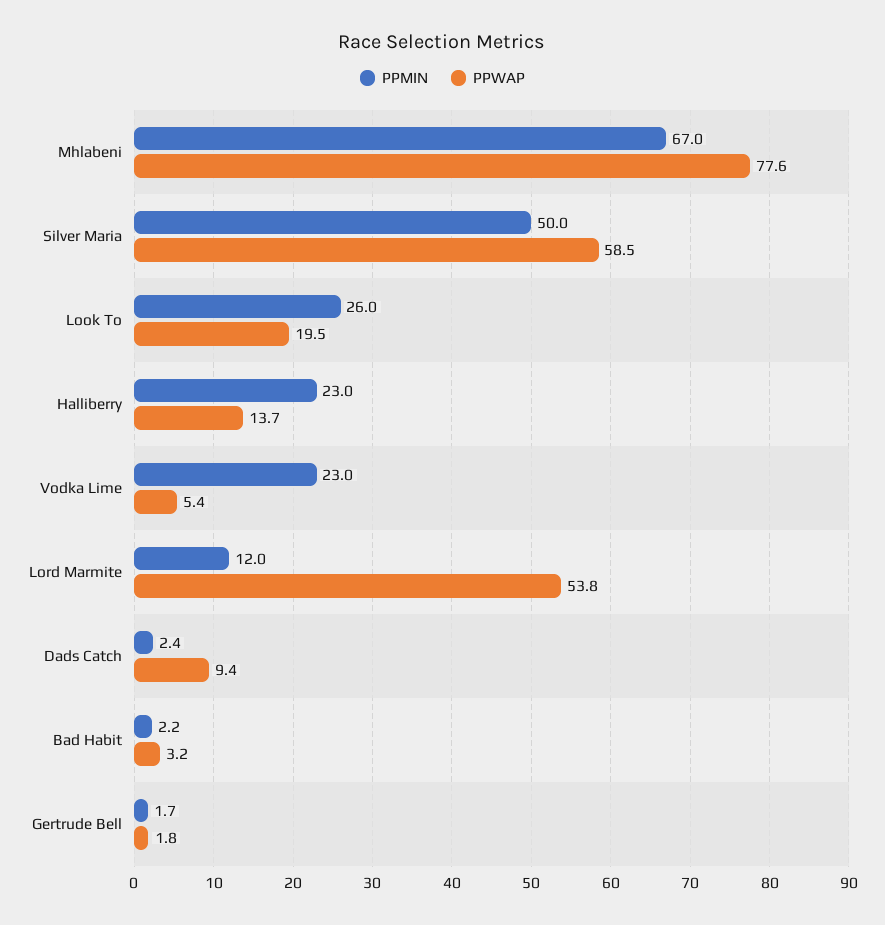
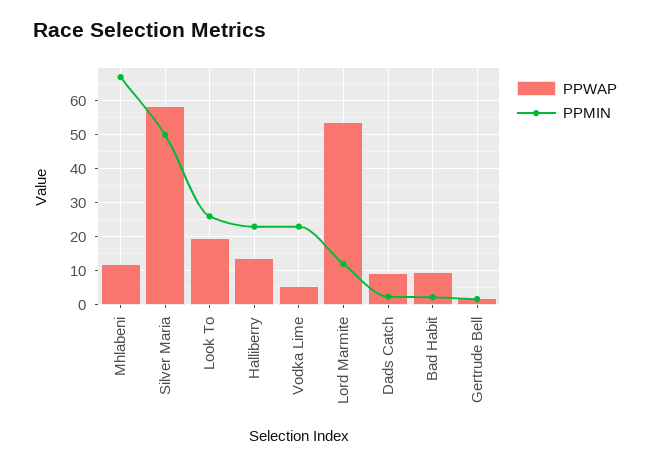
  {
    "PPMIN": {
      "Mhlabeni": 67,
      "Silver Maria": 50,
      "Look To": 26,
      "Halliberry": 23,
      "Vodka Lime": 23,
      "Lord Marmite": 12,
      "Dads Catch": 2.4,
      "Bad Habit": 2.2,
      "Gertrude Bell": 1.7
    },
    "PPWAP": {
-     "Mhlabeni": 77.6,
+     "Mhlabeni": 12,
      "Silver Maria": 58.5,
      "Look To": 19.5,
      "Halliberry": 13.7,
      "Vodka Lime": 5.4,
      "Lord Marmite": 53.8,
      "Dads Catch": 9.4,
-     "Bad Habit": 3.2,
+     "Bad Habit": 10,
      "Gertrude Bell": 1.8
    }
  }

